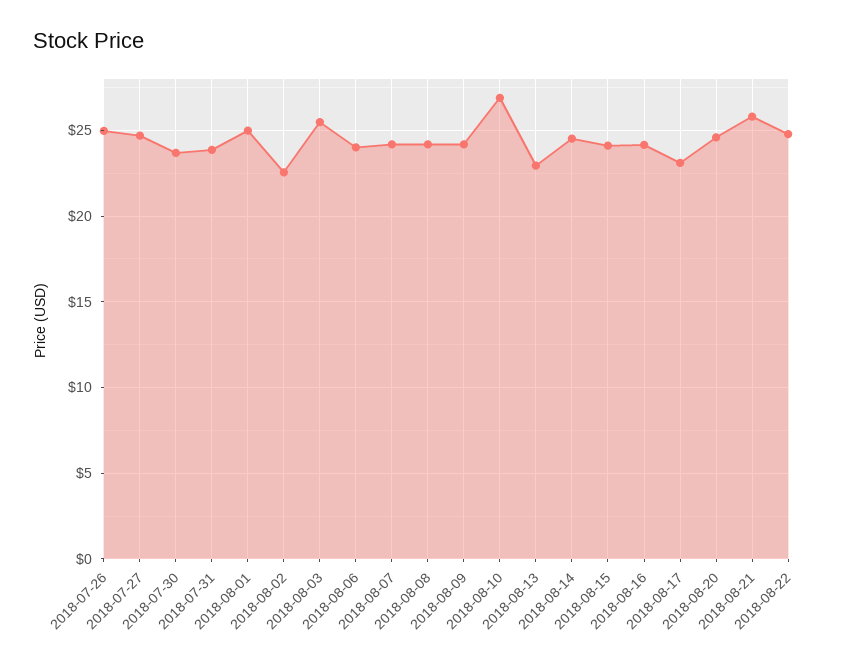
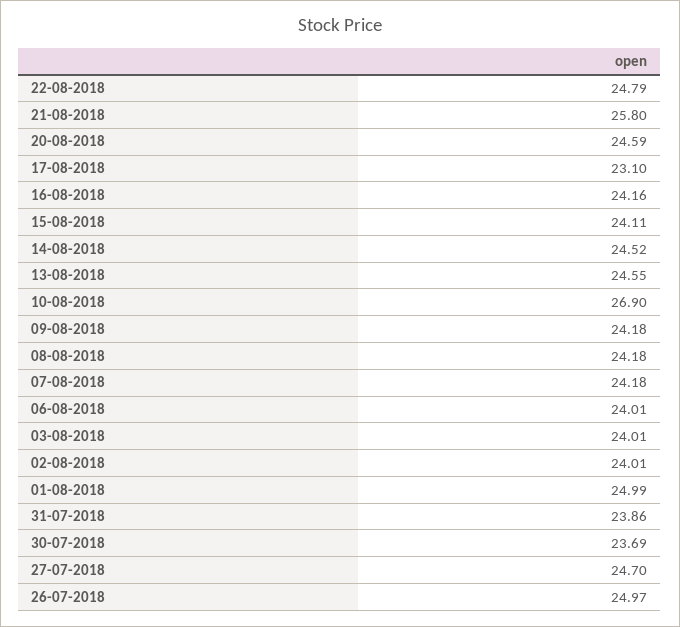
  {
    "2018-07-26": 24.97,
    "2018-07-27": 24.7,
    "2018-07-30": 23.69,
    "2018-07-31": 23.86,
    "2018-08-01": 24.99,
-   "2018-08-02": 22.5,
+   "2018-08-02": 24.01,
-   "2018-08-03": 25.5,
+   "2018-08-03": 24.01,
    "2018-08-06": 24.01,
    "2018-08-07": 24.18,
    "2018-08-08": 24.18,
    "2018-08-09": 24.18,
    "2018-08-10": 26.9,
-   "2018-08-13": 23,
+   "2018-08-13": 24.55,
    "2018-08-14": 24.52,
    "2018-08-15": 24.11,
    "2018-08-16": 24.16,
    "2018-08-17": 23.1,
    "2018-08-20": 24.59,
    "2018-08-21": 25.8,
    "2018-08-22": 24.79
  }

